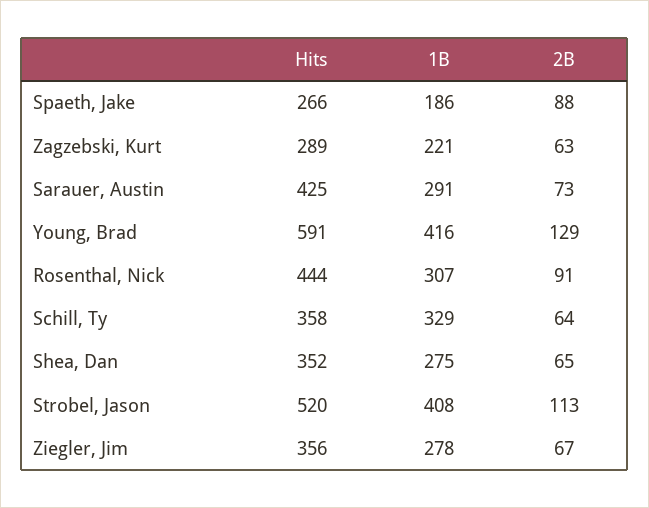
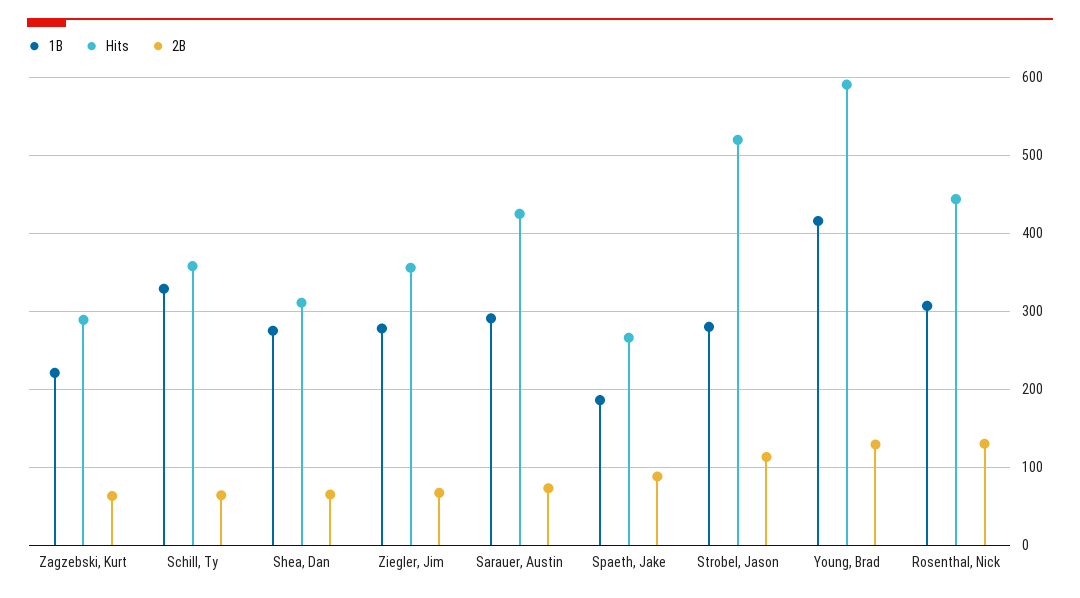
  {
    "Hits": {
      "Spaeth, Jake": 266,
      "Zagzebski, Kurt": 289,
      "Sarauer, Austin": 425,
      "Young, Brad": 591,
      "Rosenthal, Nick": 444,
      "Schill, Ty": 358,
-     "Shea, Dan": 352,
+     "Shea, Dan": 310,
      "Strobel, Jason": 520,
      "Ziegler, Jim": 356
    },
    "1B": {
      "Spaeth, Jake": 186,
      "Zagzebski, Kurt": 221,
      "Sarauer, Austin": 291,
      "Young, Brad": 416,
      "Rosenthal, Nick": 307,
      "Schill, Ty": 329,
      "Shea, Dan": 275,
-     "Strobel, Jason": 408,
+     "Strobel, Jason": 280,
      "Ziegler, Jim": 278
    },
    "2B": {
      "Spaeth, Jake": 88,
      "Zagzebski, Kurt": 63,
      "Sarauer, Austin": 73,
      "Young, Brad": 129,
-     "Rosenthal, Nick": 91,
+     "Rosenthal, Nick": 130,
      "Schill, Ty": 64,
      "Shea, Dan": 65,
      "Strobel, Jason": 113,
      "Ziegler, Jim": 67
    }
  }

